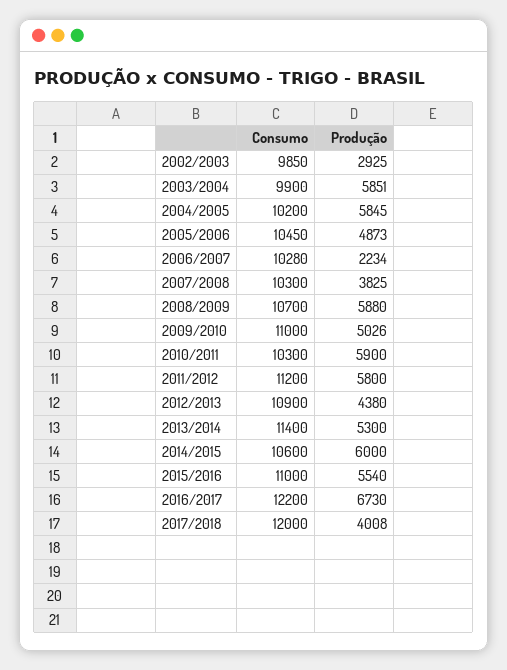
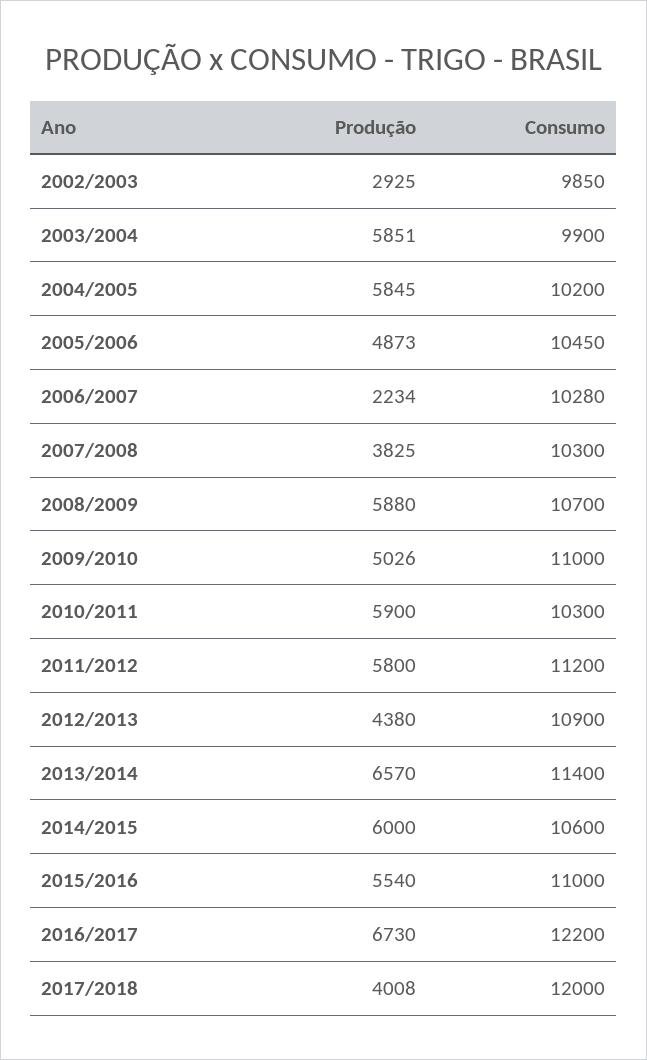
  {
    "Consumo": {
      "2002/2003": 9850,
      "2003/2004": 9900,
      "2004/2005": 10200,
      "2005/2006": 10450,
      "2006/2007": 10280,
      "2007/2008": 10300,
      "2008/2009": 10700,
      "2009/2010": 11000,
      "2010/2011": 10300,
      "2011/2012": 11200,
      "2012/2013": 10900,
      "2013/2014": 11400,
      "2014/2015": 10600,
      "2015/2016": 11000,
      "2016/2017": 12200,
      "2017/2018": 12000
    },
    "Produção": {
      "2002/2003": 2925,
      "2003/2004": 5851,
      "2004/2005": 5845,
      "2005/2006": 4873,
      "2006/2007": 2234,
      "2007/2008": 3825,
      "2008/2009": 5880,
      "2009/2010": 5026,
      "2010/2011": 5900,
      "2011/2012": 5800,
      "2012/2013": 4380,
-     "2013/2014": 5300,
+     "2013/2014": 6570,
      "2014/2015": 6000,
      "2015/2016": 5540,
      "2016/2017": 6730,
      "2017/2018": 4008
    }
  }

